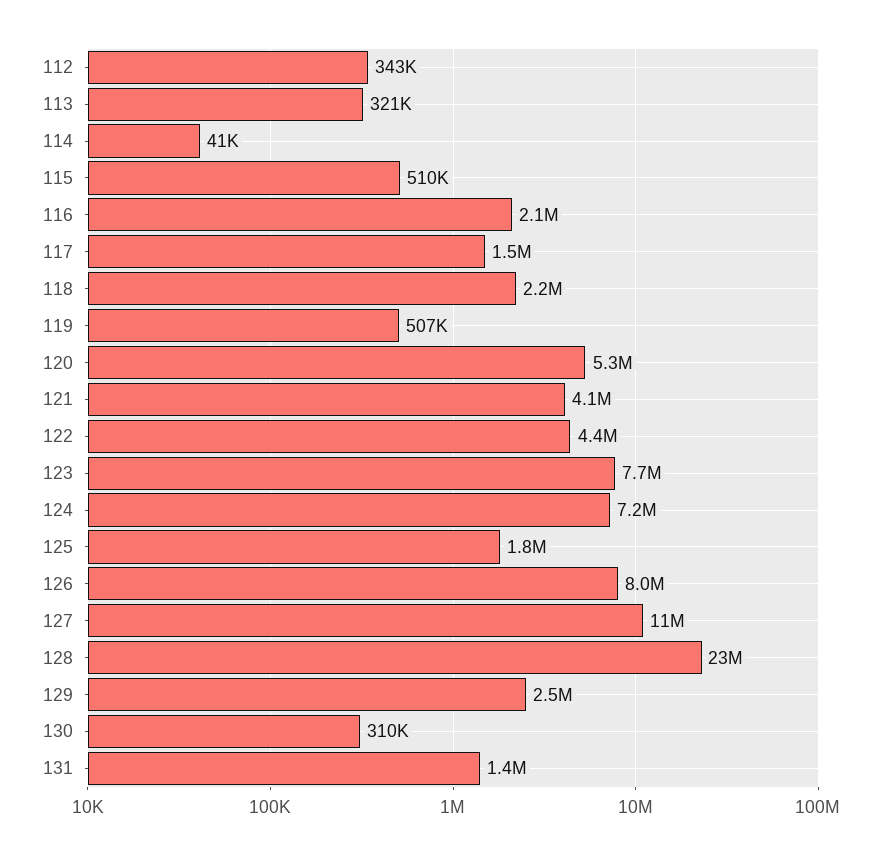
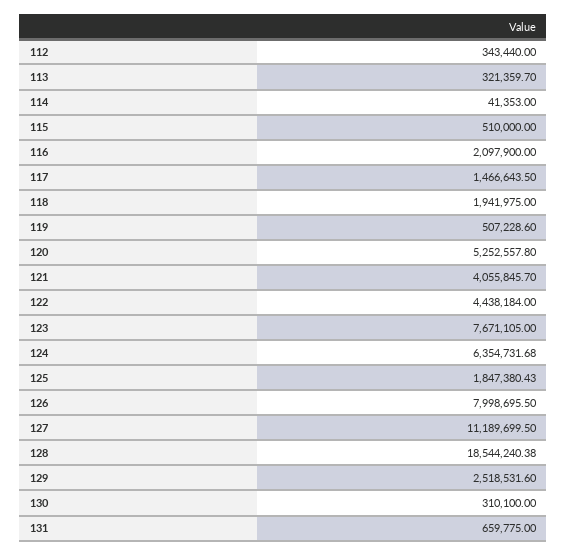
  {
    "112": 343440,
    "113": 321359.7,
    "114": 41353,
    "115": 510000,
    "116": 2097900,
    "117": 1466643.5,
-   "118": 2200000,
+   "118": 1941975,
    "119": 507228.6,
    "120": 5252557.8,
    "121": 4055845.7,
    "122": 4438184,
    "123": 7671105,
-   "124": 7200000,
+   "124": 6354731.68,
    "125": 1847380.43,
    "126": 7998695.5,
    "127": 11189699.5,
-   "128": 23000000,
+   "128": 18544240.38,
    "129": 2518531.6,
    "130": 310100,
-   "131": 1400000
+   "131": 659775
  }

